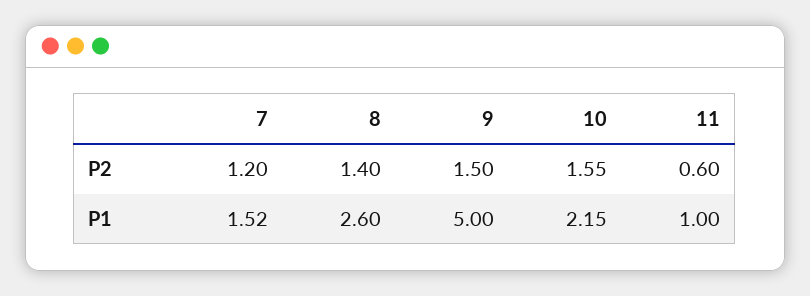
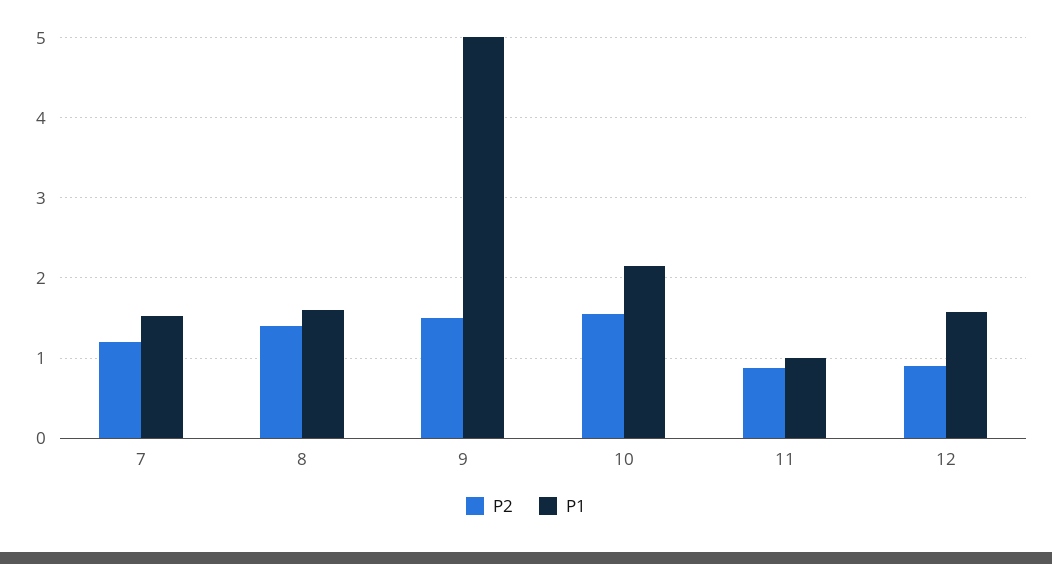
  {
    "P2": {
      "7": 1.2,
      "8": 1.4,
      "9": 1.5,
      "10": 1.55,
-     "11": 0.6
+     "11": 0.9,
+     "12": 0.9
    },
    "P1": {
      "7": 1.52,
-     "8": 2.6,
+     "8": 1.6,
      "9": 5,
      "10": 2.15,
-     "11": 1
+     "11": 1,
+     "12": 1.6
    }
  }

